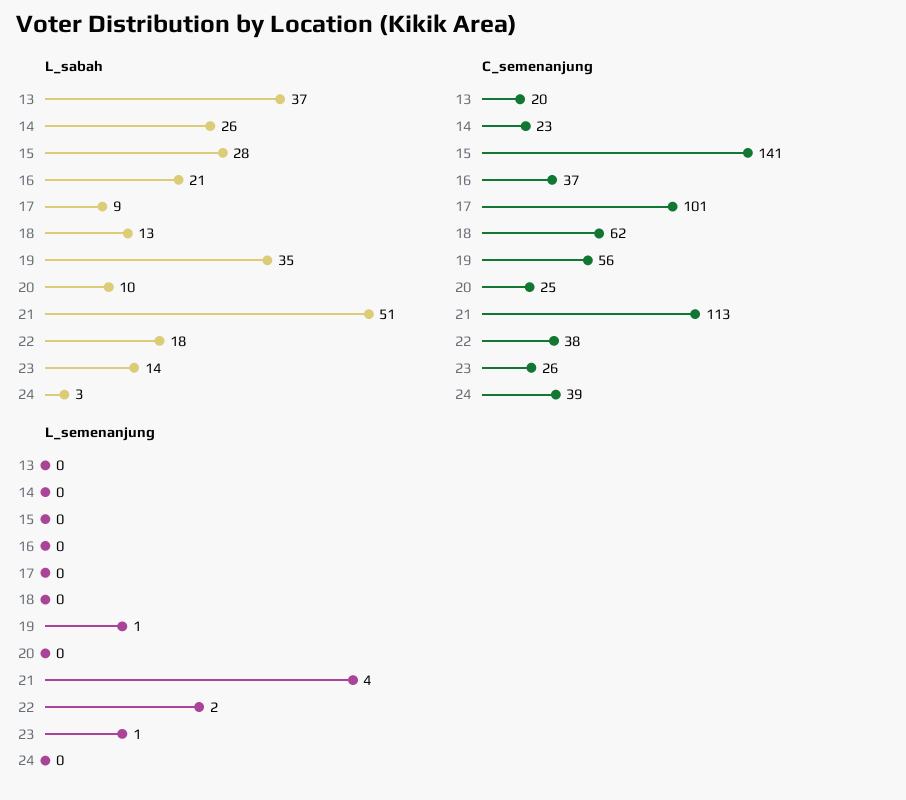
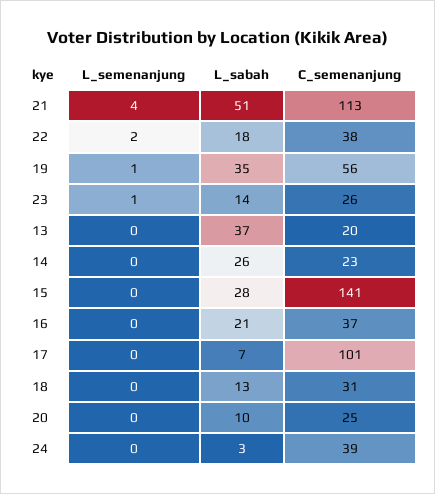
  {
    "L_sabah": {
      "13": 37,
      "14": 26,
      "15": 28,
      "16": 21,
-     "17": 9,
+     "17": 7,
      "18": 13,
      "19": 35,
      "20": 10,
      "21": 51,
      "22": 18,
      "23": 14,
      "24": 3
    },
    "C_semenanjung": {
      "13": 20,
      "14": 23,
      "15": 141,
      "16": 37,
      "17": 101,
-     "18": 62,
+     "18": 31,
      "19": 56,
      "20": 25,
      "21": 113,
      "22": 38,
      "23": 26,
      "24": 39
    },
    "L_semenanjung": {
      "13": 0,
      "14": 0,
      "15": 0,
      "16": 0,
      "17": 0,
      "18": 0,
      "19": 1,
      "20": 0,
      "21": 4,
      "22": 2,
      "23": 1,
      "24": 0
    }
  }

